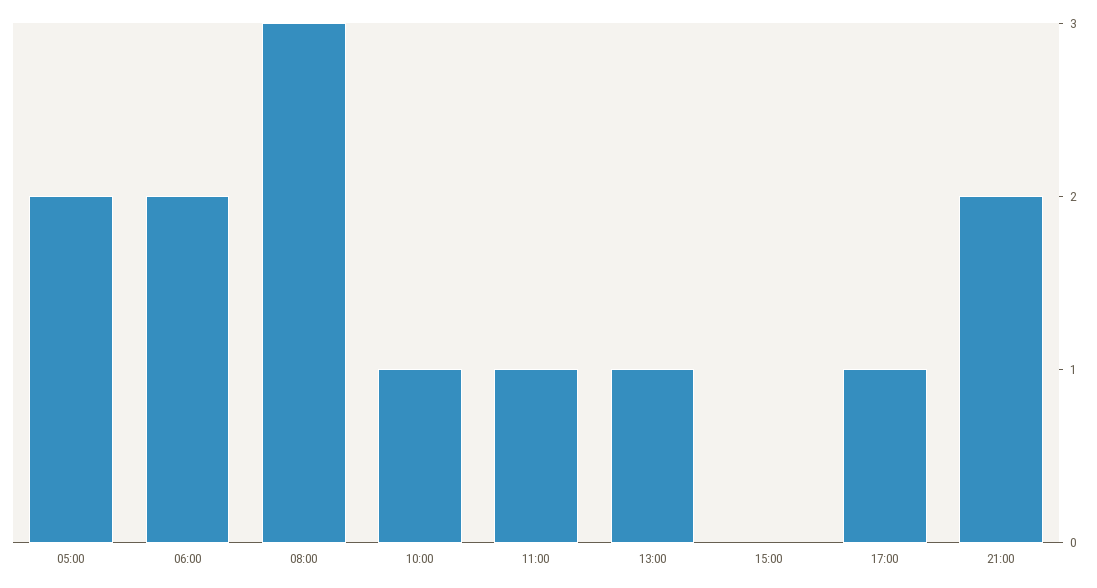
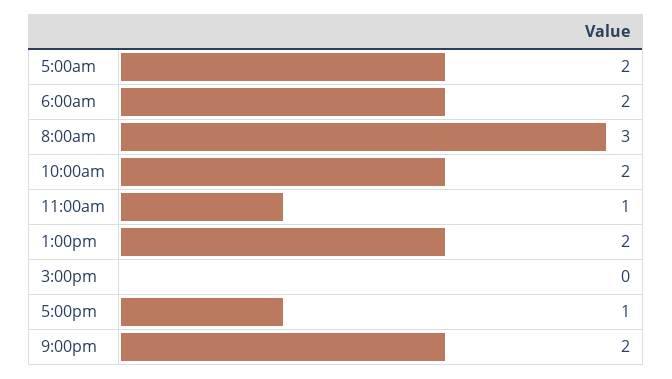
  {
    "05:00": 2,
    "06:00": 2,
    "08:00": 3,
-   "10:00": 1,
+   "10:00": 2,
    "11:00": 1,
-   "13:00": 1,
+   "13:00": 2,
    "15:00": 0,
    "17:00": 1,
    "21:00": 2
  }

